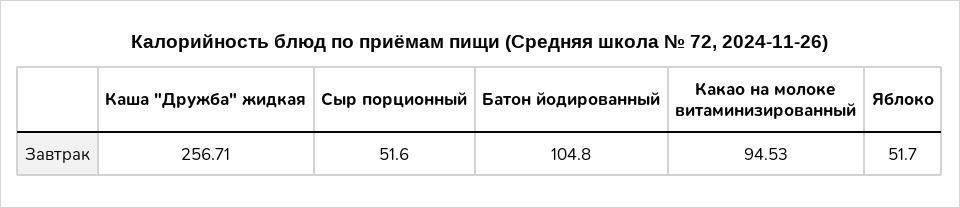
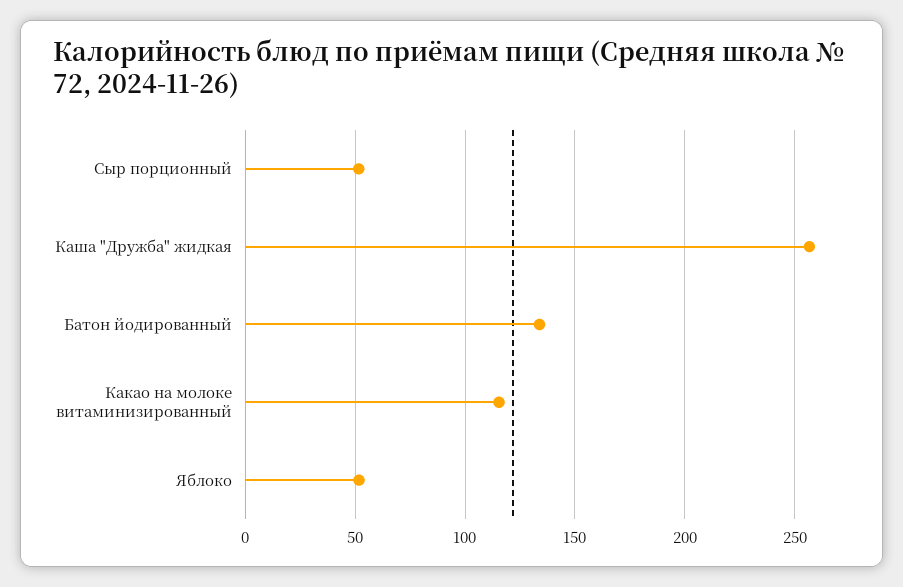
  {
    "Каша \"Дружба\" жидкая": 256.71,
    "Сыр порционный": 51.6,
-   "Батон йодированный": 104.8,
+   "Батон йодированный": 135,
-   "Какао на молоке витаминизированный": 94.53,
+   "Какао на молоке витаминизированный": 115,
    "Яблоко": 51.7
  }

